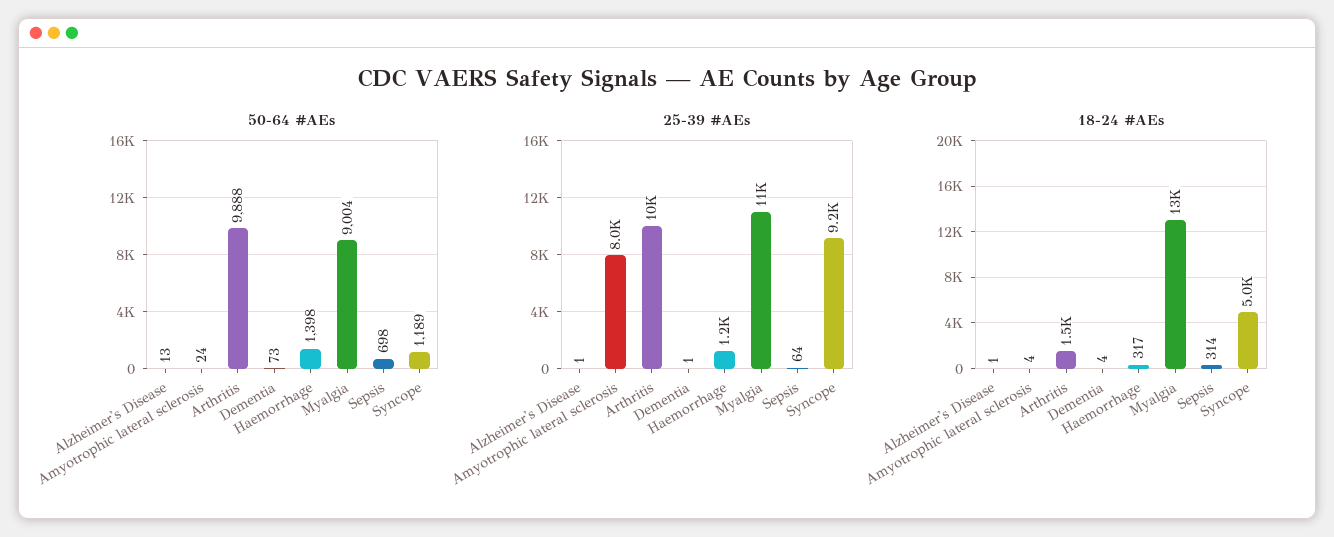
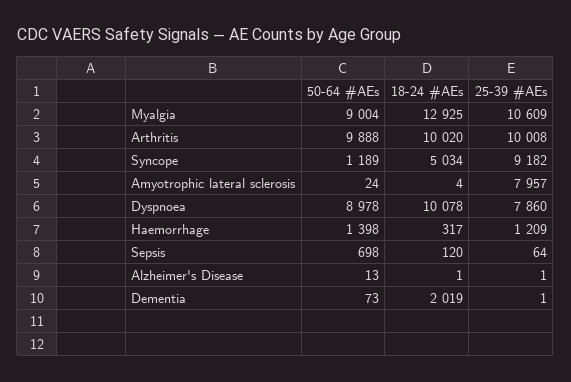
  {
    "50-64 #AEs": {
      "Alzheimer's Disease": 13,
      "Amyotrophic lateral sclerosis": 24,
      "Arthritis": 9888,
      "Dementia": 73,
      "Haemorrhage": 1398,
      "Myalgia": 9004,
      "Sepsis": 698,
-     "Syncope": 1189
+     "Syncope": 1189,
+     "Dyspnoea": 8978
    },
    "25-39 #AEs": {
      "Alzheimer's Disease": 1,
      "Amyotrophic lateral sclerosis": 7957,
      "Arthritis": 10008,
      "Dementia": 1,
      "Haemorrhage": 1209,
      "Myalgia": 10609,
      "Sepsis": 64,
-     "Syncope": 9182
+     "Syncope": 9182,
+     "Dyspnoea": 7860
    },
    "18-24 #AEs": {
      "Alzheimer's Disease": 1,
      "Amyotrophic lateral sclerosis": 4,
-     "Arthritis": 1500,
+     "Arthritis": 10020,
-     "Dementia": 4,
+     "Dementia": 2019,
      "Haemorrhage": 317,
      "Myalgia": 12925,
-     "Sepsis": 314,
+     "Sepsis": 120,
-     "Syncope": 5034
+     "Syncope": 5034,
+     "Dyspnoea": 10078
    }
  }

